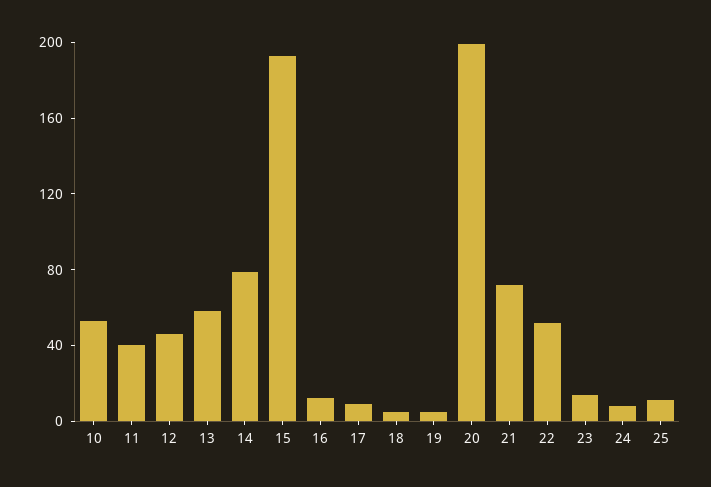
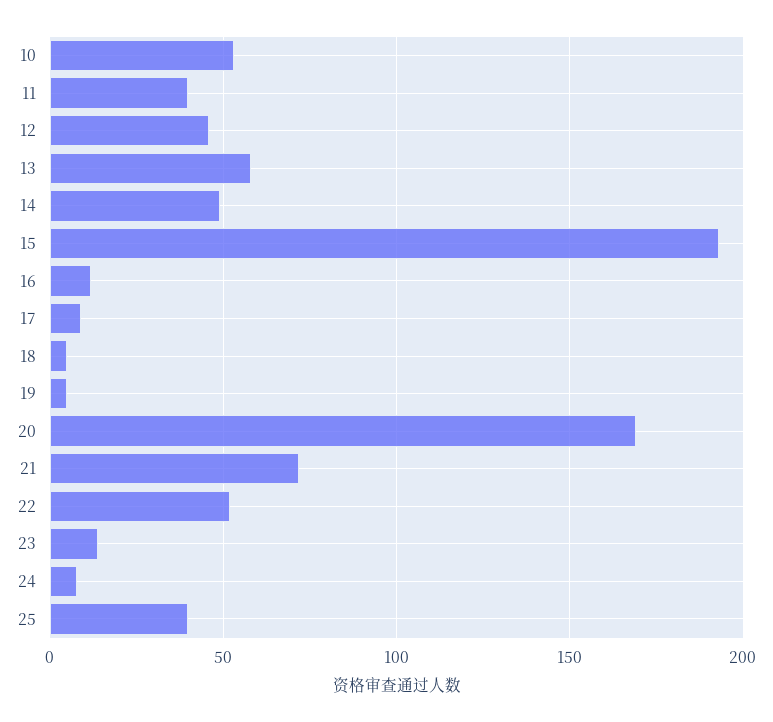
  {
    "10": 55,
    "11": 40,
    "12": 45,
    "13": 60,
-   "14": 80,
+   "14": 50,
    "15": 195,
    "16": 10,
    "17": 10,
    "18": 5,
    "19": 5,
-   "20": 200,
+   "20": 170,
    "21": 70,
    "22": 50,
    "23": 15,
    "24": 10,
-   "25": 10
+   "25": 40
  }

